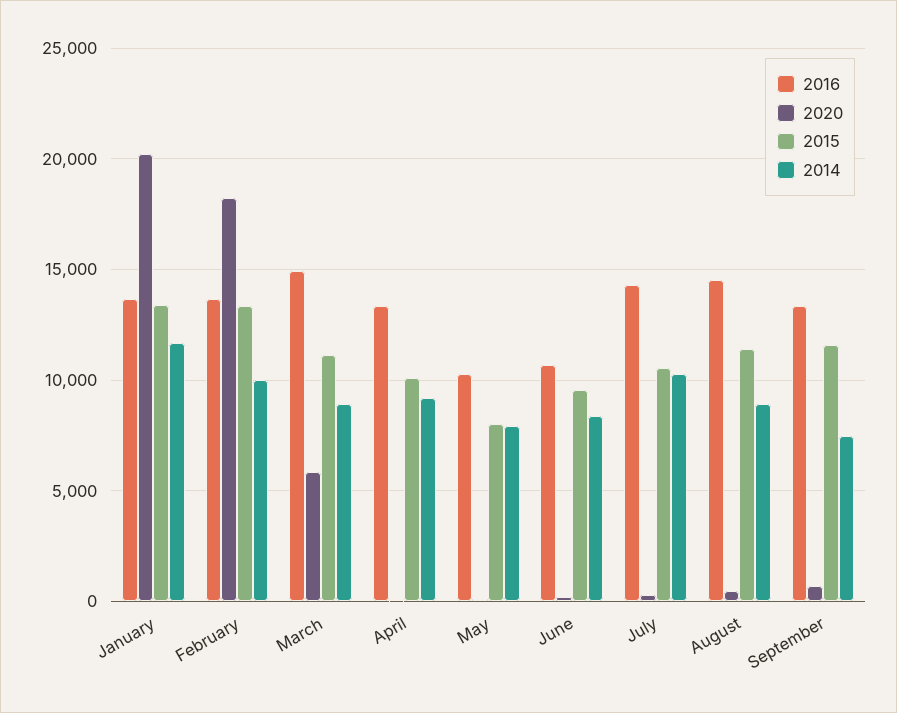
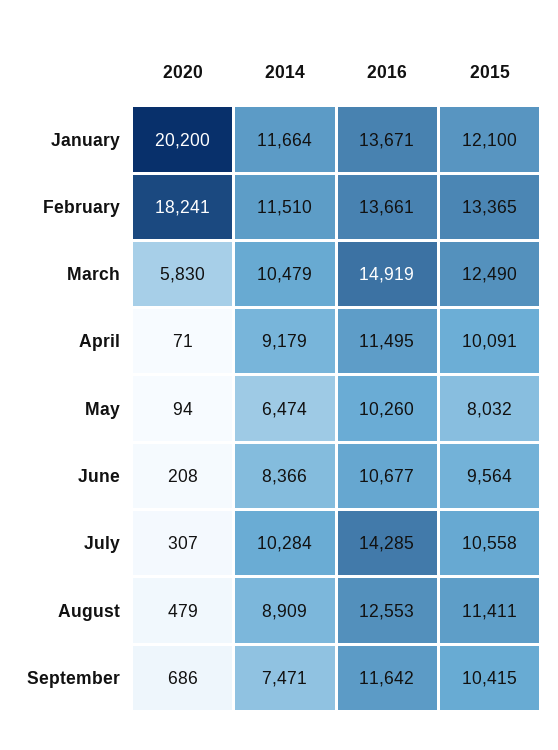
  {
    "2016": {
      "January": 13671,
      "February": 13661,
      "March": 14919,
-     "April": 13500,
+     "April": 11495,
      "May": 10260,
      "June": 10677,
      "July": 14285,
-     "August": 14500,
+     "August": 12553,
-     "September": 13500
+     "September": 11642
    },
    "2020": {
      "January": 20200,
      "February": 18241,
      "March": 5830,
      "April": 71,
      "May": 94,
      "June": 208,
      "July": 307,
      "August": 479,
      "September": 686
    },
    "2015": {
-     "January": 13500,
+     "January": 12100,
      "February": 13365,
-     "March": 11000,
+     "March": 12490,
      "April": 10091,
      "May": 8032,
      "June": 9564,
      "July": 10558,
      "August": 11411,
-     "September": 11500
+     "September": 10415
    },
    "2014": {
      "January": 11664,
-     "February": 10000,
+     "February": 11510,
-     "March": 9000,
+     "March": 10479,
      "April": 9179,
-     "May": 8000,
+     "May": 6474,
      "June": 8366,
      "July": 10284,
      "August": 8909,
      "September": 7471
    }
  }

